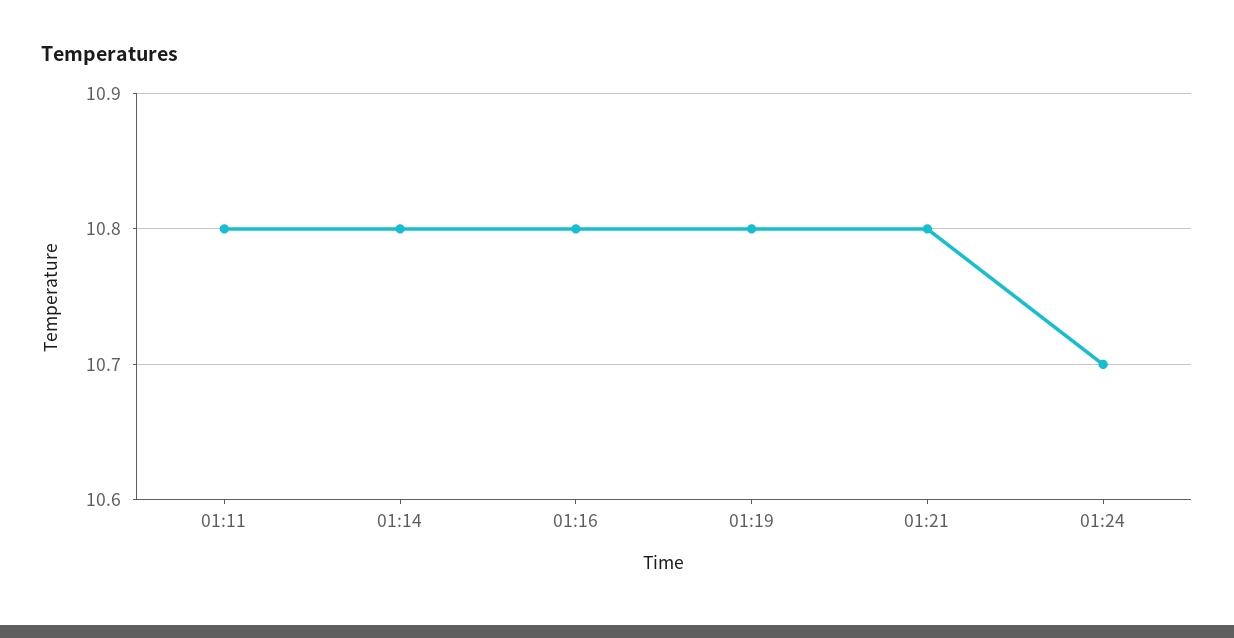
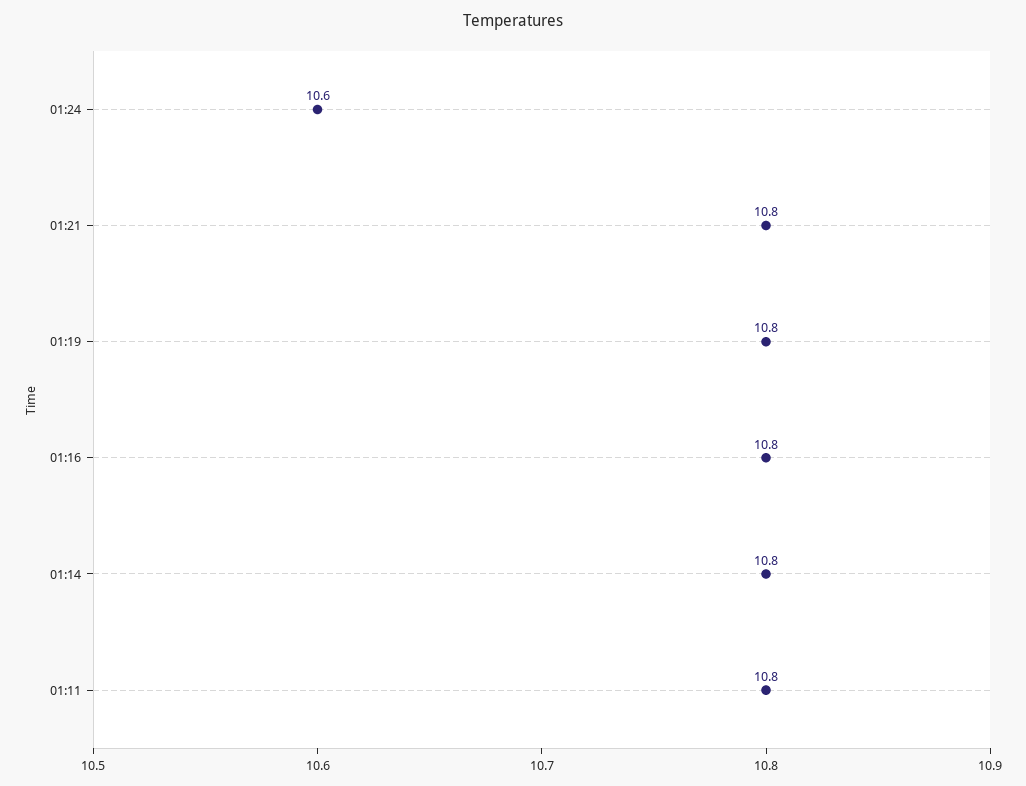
  {
    "01:11": 10.8,
    "01:14": 10.8,
    "01:16": 10.8,
    "01:19": 10.8,
    "01:21": 10.8,
-   "01:24": 10.7
+   "01:24": 10.6
  }

